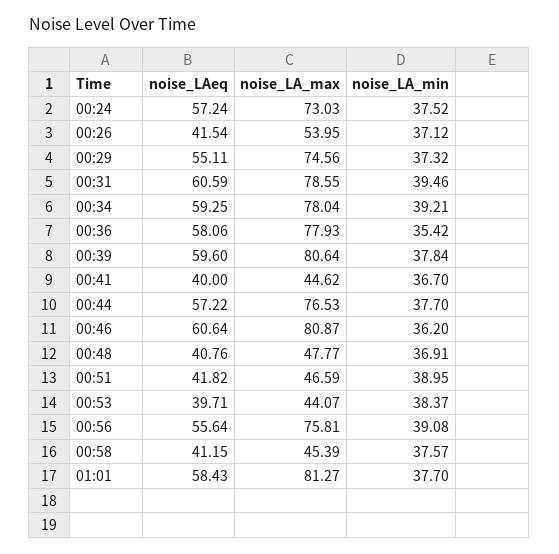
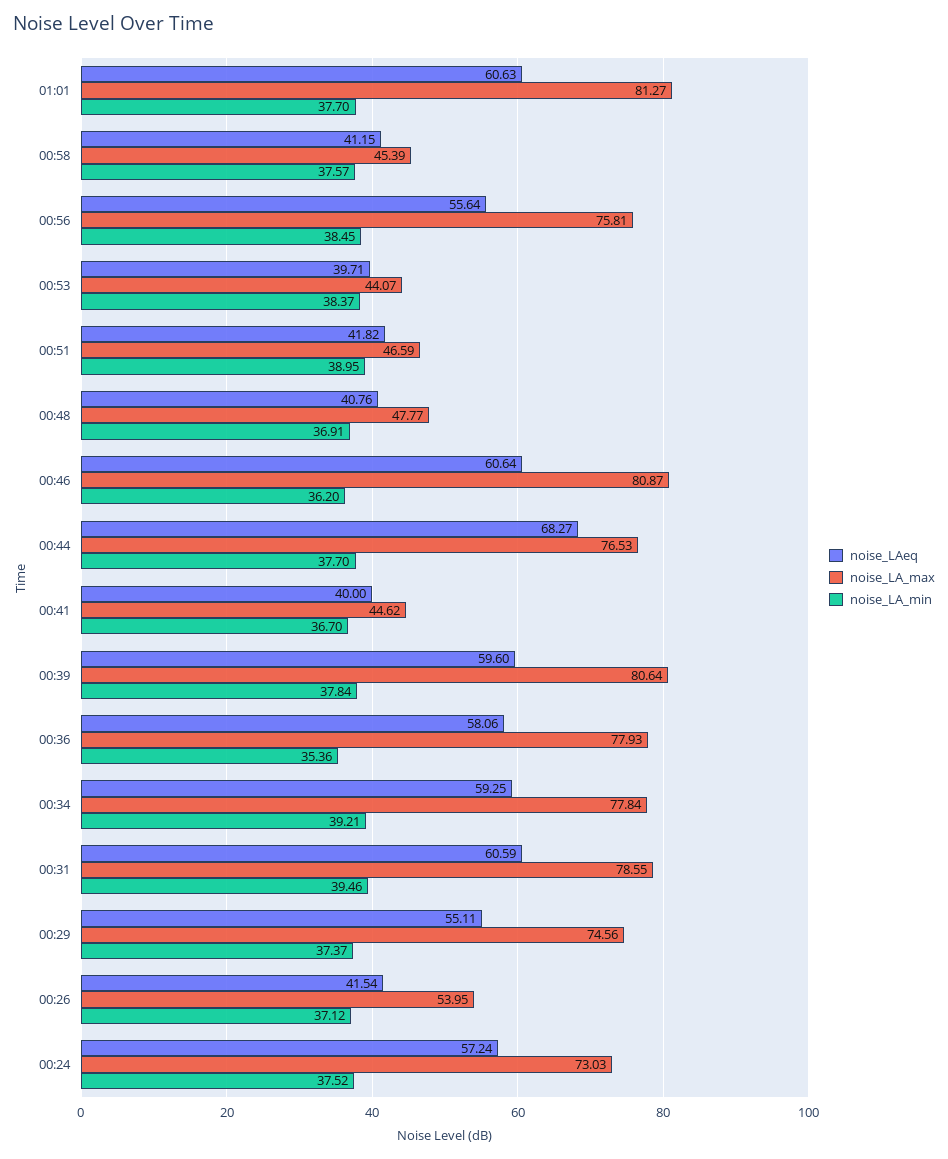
  {
    "noise_LAeq": {
      "00:24": 57.24,
      "00:26": 41.54,
      "00:29": 55.11,
      "00:31": 60.59,
      "00:34": 59.25,
      "00:36": 58.06,
      "00:39": 59.6,
      "00:41": 40,
-     "00:44": 57.22,
+     "00:44": 68.27,
      "00:46": 60.64,
      "00:48": 40.76,
      "00:51": 41.82,
      "00:53": 39.71,
      "00:56": 55.64,
      "00:58": 41.15,
-     "01:01": 58.43
+     "01:01": 60.63
    },
    "noise_LA_max": {
      "00:24": 73.03,
      "00:26": 53.95,
      "00:29": 74.56,
      "00:31": 78.55,
-     "00:34": 78.04,
+     "00:34": 77.84,
      "00:36": 77.93,
      "00:39": 80.64,
      "00:41": 44.62,
      "00:44": 76.53,
      "00:46": 80.87,
      "00:48": 47.77,
      "00:51": 46.59,
      "00:53": 44.07,
      "00:56": 75.81,
      "00:58": 45.39,
      "01:01": 81.27
    },
    "noise_LA_min": {
      "00:24": 37.52,
      "00:26": 37.12,
-     "00:29": 37.32,
+     "00:29": 37.37,
      "00:31": 39.46,
      "00:34": 39.21,
-     "00:36": 35.42,
+     "00:36": 35.36,
      "00:39": 37.84,
      "00:41": 36.7,
      "00:44": 37.7,
      "00:46": 36.2,
      "00:48": 36.91,
      "00:51": 38.95,
      "00:53": 38.37,
-     "00:56": 39.08,
+     "00:56": 38.45,
      "00:58": 37.57,
      "01:01": 37.7
    }
  }

